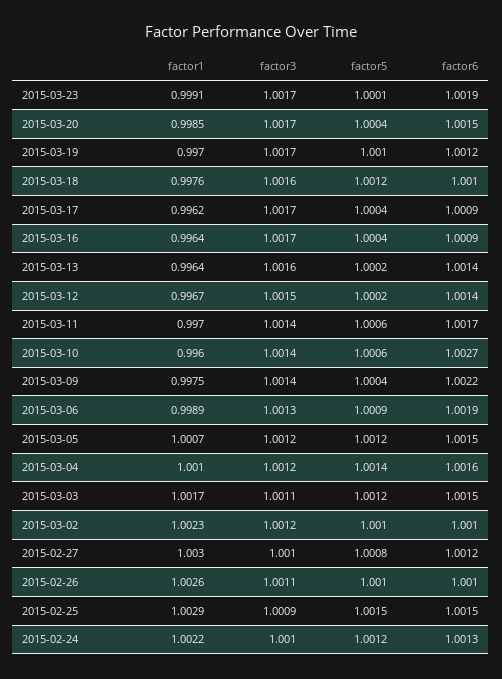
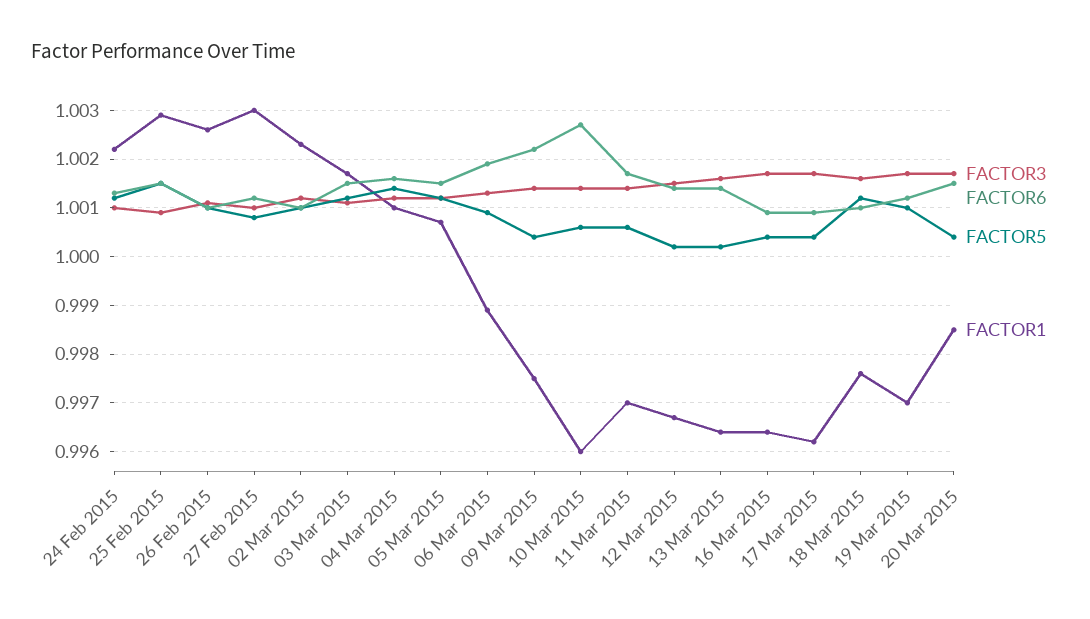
  {
    "factor1": {
-     "2015-03-23": 0.9991,
      "2015-03-20": 0.9985,
      "2015-03-19": 0.997,
      "2015-03-18": 0.9976,
      "2015-03-17": 0.9962,
      "2015-03-16": 0.9964,
      "2015-03-13": 0.9964,
      "2015-03-12": 0.9967,
      "2015-03-11": 0.997,
      "2015-03-10": 0.996,
      "2015-03-09": 0.9975,
      "2015-03-06": 0.9989,
      "2015-03-05": 1.0007,
      "2015-03-04": 1.001,
      "2015-03-03": 1.0017,
      "2015-03-02": 1.0023,
      "2015-02-27": 1.003,
      "2015-02-26": 1.0026,
      "2015-02-25": 1.0029,
      "2015-02-24": 1.0022
    },
    "factor3": {
-     "2015-03-23": 1.0017,
      "2015-03-20": 1.0017,
      "2015-03-19": 1.0017,
      "2015-03-18": 1.0016,
      "2015-03-17": 1.0017,
      "2015-03-16": 1.0017,
      "2015-03-13": 1.0016,
      "2015-03-12": 1.0015,
      "2015-03-11": 1.0014,
      "2015-03-10": 1.0014,
      "2015-03-09": 1.0014,
      "2015-03-06": 1.0013,
      "2015-03-05": 1.0012,
      "2015-03-04": 1.0012,
      "2015-03-03": 1.0011,
      "2015-03-02": 1.0012,
      "2015-02-27": 1.001,
      "2015-02-26": 1.0011,
      "2015-02-25": 1.0009,
      "2015-02-24": 1.001
    },
    "factor5": {
-     "2015-03-23": 1.0001,
      "2015-03-20": 1.0004,
      "2015-03-19": 1.001,
      "2015-03-18": 1.0012,
      "2015-03-17": 1.0004,
      "2015-03-16": 1.0004,
      "2015-03-13": 1.0002,
      "2015-03-12": 1.0002,
      "2015-03-11": 1.0006,
      "2015-03-10": 1.0006,
      "2015-03-09": 1.0004,
      "2015-03-06": 1.0009,
      "2015-03-05": 1.0012,
      "2015-03-04": 1.0014,
      "2015-03-03": 1.0012,
      "2015-03-02": 1.001,
      "2015-02-27": 1.0008,
      "2015-02-26": 1.001,
      "2015-02-25": 1.0015,
      "2015-02-24": 1.0012
    },
    "factor6": {
-     "2015-03-23": 1.0019,
      "2015-03-20": 1.0015,
      "2015-03-19": 1.0012,
      "2015-03-18": 1.001,
      "2015-03-17": 1.0009,
      "2015-03-16": 1.0009,
      "2015-03-13": 1.0014,
      "2015-03-12": 1.0014,
      "2015-03-11": 1.0017,
      "2015-03-10": 1.0027,
      "2015-03-09": 1.0022,
      "2015-03-06": 1.0019,
      "2015-03-05": 1.0015,
      "2015-03-04": 1.0016,
      "2015-03-03": 1.0015,
      "2015-03-02": 1.001,
      "2015-02-27": 1.0012,
      "2015-02-26": 1.001,
      "2015-02-25": 1.0015,
      "2015-02-24": 1.0013
    }
  }

